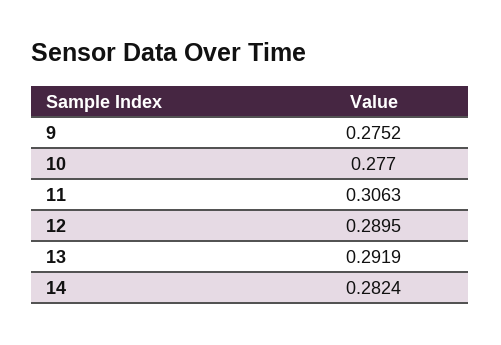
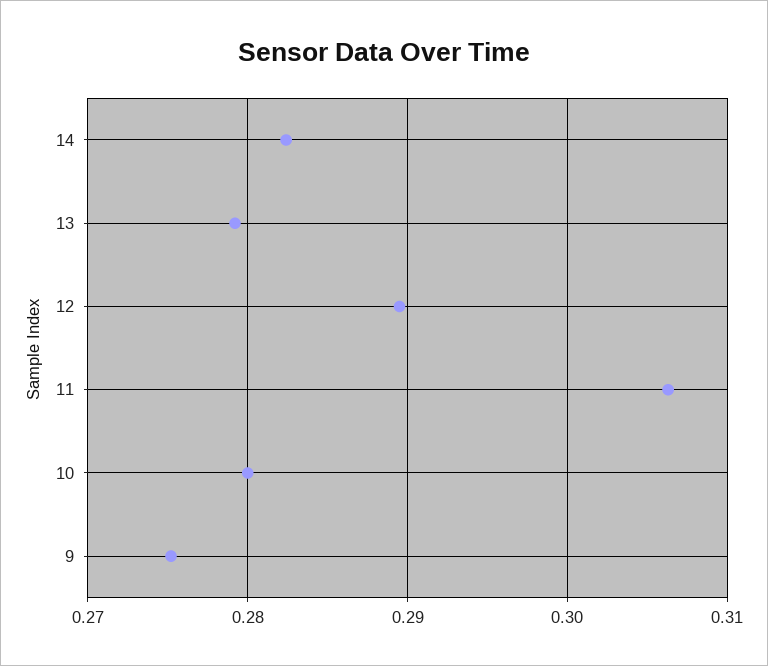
  {
    "9": 0.2752,
-   "10": 0.277,
+   "10": 0.28,
    "11": 0.3063,
    "12": 0.2895,
-   "13": 0.2919,
+   "13": 0.279,
    "14": 0.2824
  }

